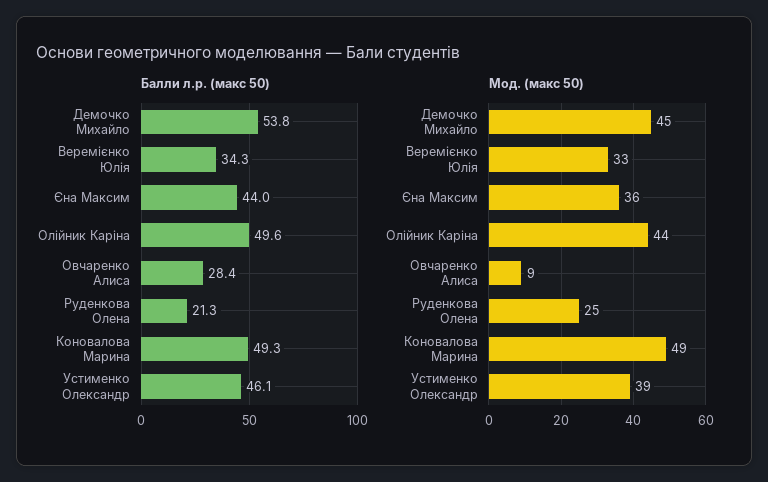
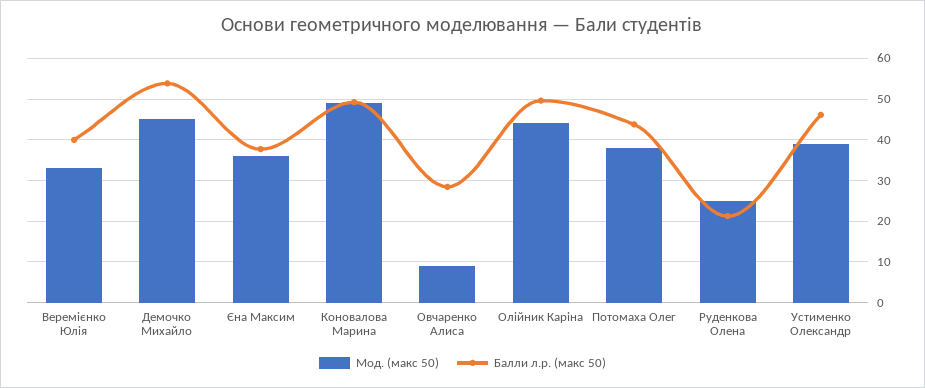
  {
    "Балли л.р. (макс 50)": {
      "Демочко Михайло": 53.8,
-     "Веремієнко Юлія": 34.3,
+     "Веремієнко Юлія": 40,
-     "Єна Максим": 44,
+     "Єна Максим": 38,
      "Олійник Каріна": 49.6,
      "Овчаренко Алиса": 28.4,
      "Руденкова Олена": 21.3,
      "Коновалова Марина": 49.3,
-     "Устименко Олександр": 46.1
+     "Устименко Олександр": 46.1,
+     "Потомаха Олег": 44
    },
    "Мод. (макс 50)": {
      "Демочко Михайло": 45,
      "Веремієнко Юлія": 33,
      "Єна Максим": 36,
      "Олійник Каріна": 44,
      "Овчаренко Алиса": 9,
      "Руденкова Олена": 25,
      "Коновалова Марина": 49,
-     "Устименко Олександр": 39
+     "Устименко Олександр": 39,
+     "Потомаха Олег": 38
    }
  }

